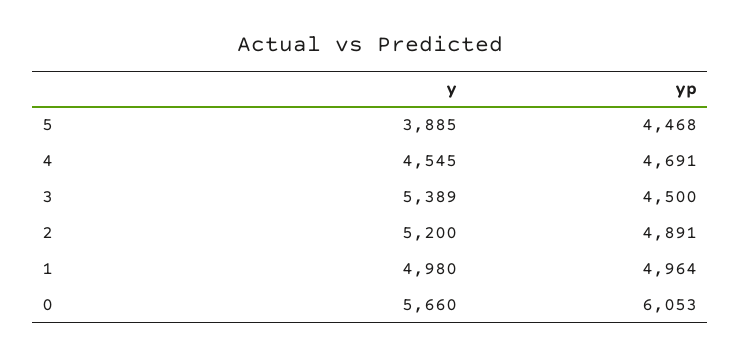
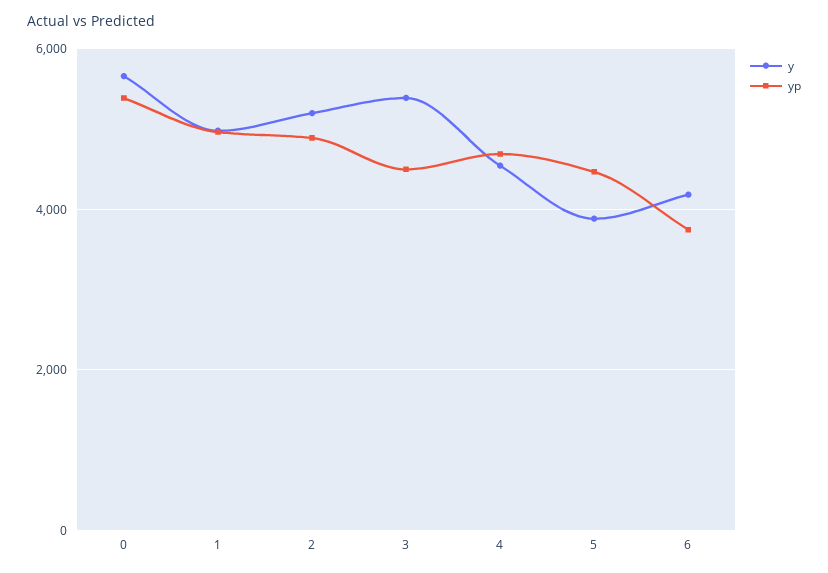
  {
    "y": {
      "5": 3885,
      "4": 4545,
      "3": 5389,
      "2": 5200,
      "1": 4980,
-     "0": 5660
+     "0": 5660,
+     "6": 4200
    },
    "yp": {
      "5": 4468,
      "4": 4691,
      "3": 4500,
      "2": 4891,
      "1": 4964,
-     "0": 6053
+     "0": 5400,
+     "6": 3800
    }
  }

